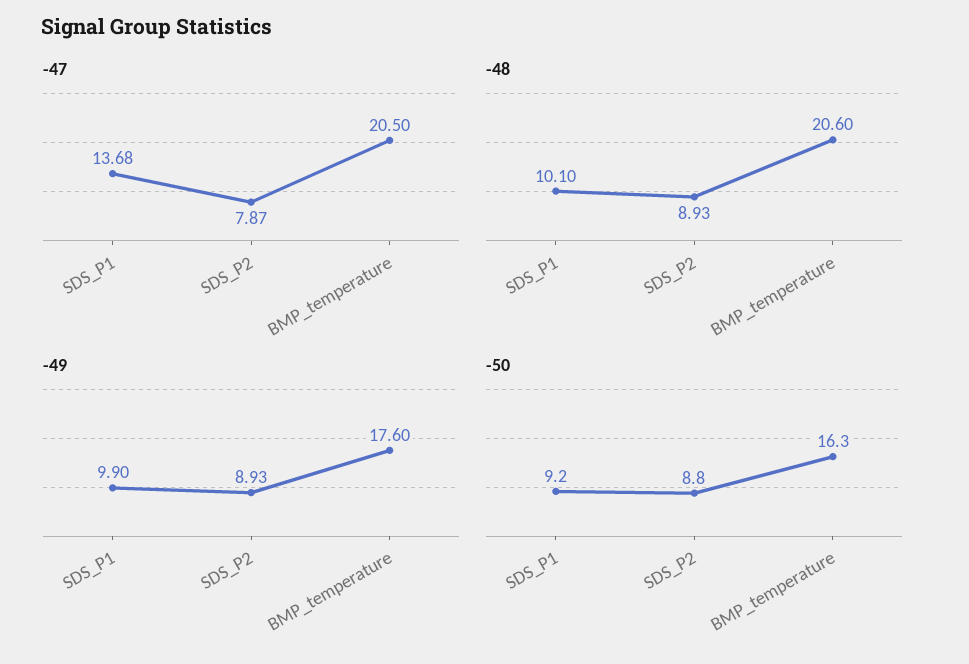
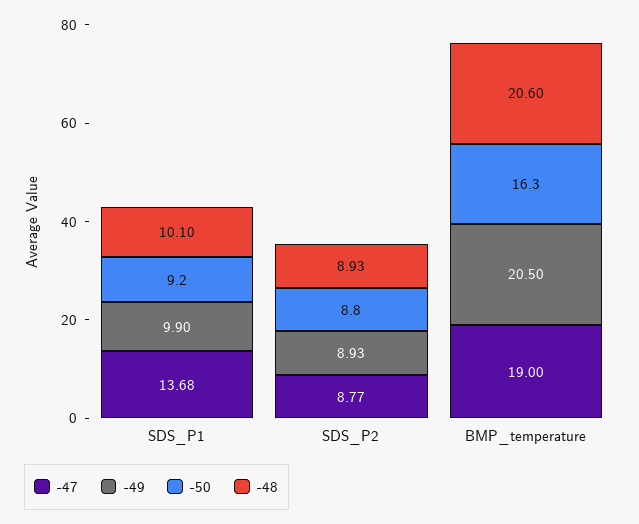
  {
    "-47": {
      "SDS_P1": 13.68,
-     "SDS_P2": 7.87,
+     "SDS_P2": 8.77,
-     "BMP_temperature": 20.5
+     "BMP_temperature": 19
    },
    "-48": {
      "SDS_P1": 10.1,
      "SDS_P2": 8.93,
      "BMP_temperature": 20.6
    },
    "-49": {
      "SDS_P1": 9.9,
      "SDS_P2": 8.93,
-     "BMP_temperature": 17.6
+     "BMP_temperature": 20.5
    },
    "-50": {
      "SDS_P1": 9.2,
      "SDS_P2": 8.8,
      "BMP_temperature": 16.3
    }
  }

